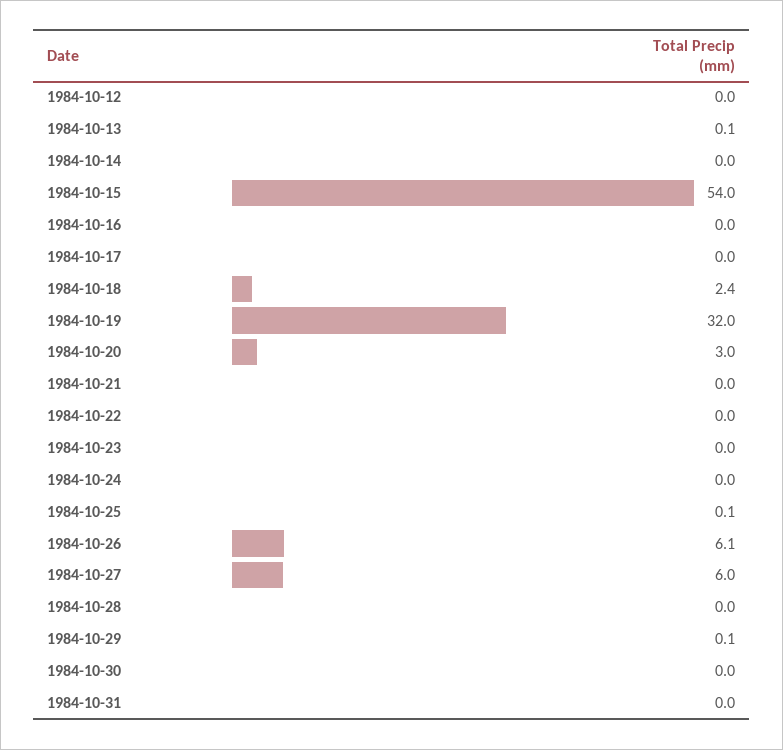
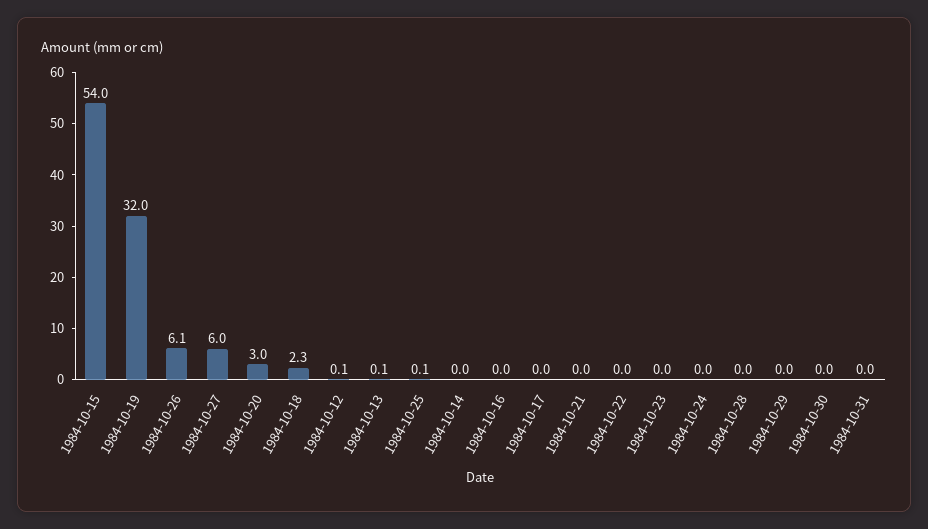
  {
-   "1984-10-12": 0,
+   "1984-10-12": 0.1,
    "1984-10-13": 0.1,
    "1984-10-14": 0,
    "1984-10-15": 54,
    "1984-10-16": 0,
    "1984-10-17": 0,
-   "1984-10-18": 2.4,
+   "1984-10-18": 2.3,
    "1984-10-19": 32,
    "1984-10-20": 3,
    "1984-10-21": 0,
    "1984-10-22": 0,
    "1984-10-23": 0,
    "1984-10-24": 0,
    "1984-10-25": 0.1,
    "1984-10-26": 6.1,
    "1984-10-27": 6,
    "1984-10-28": 0,
-   "1984-10-29": 0.1,
+   "1984-10-29": 0,
    "1984-10-30": 0,
    "1984-10-31": 0
  }

